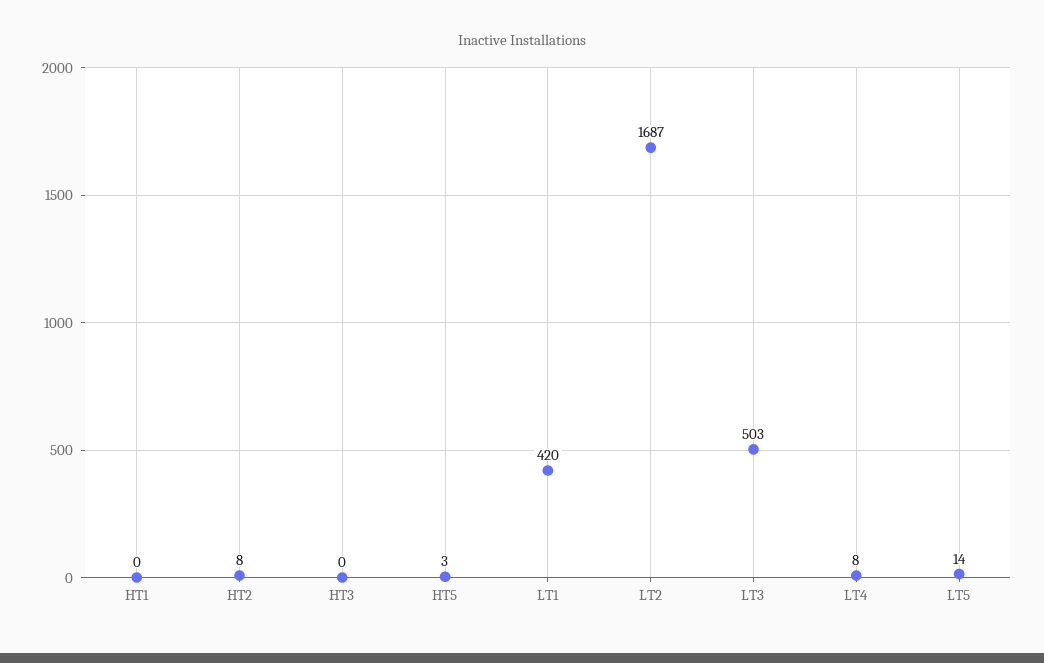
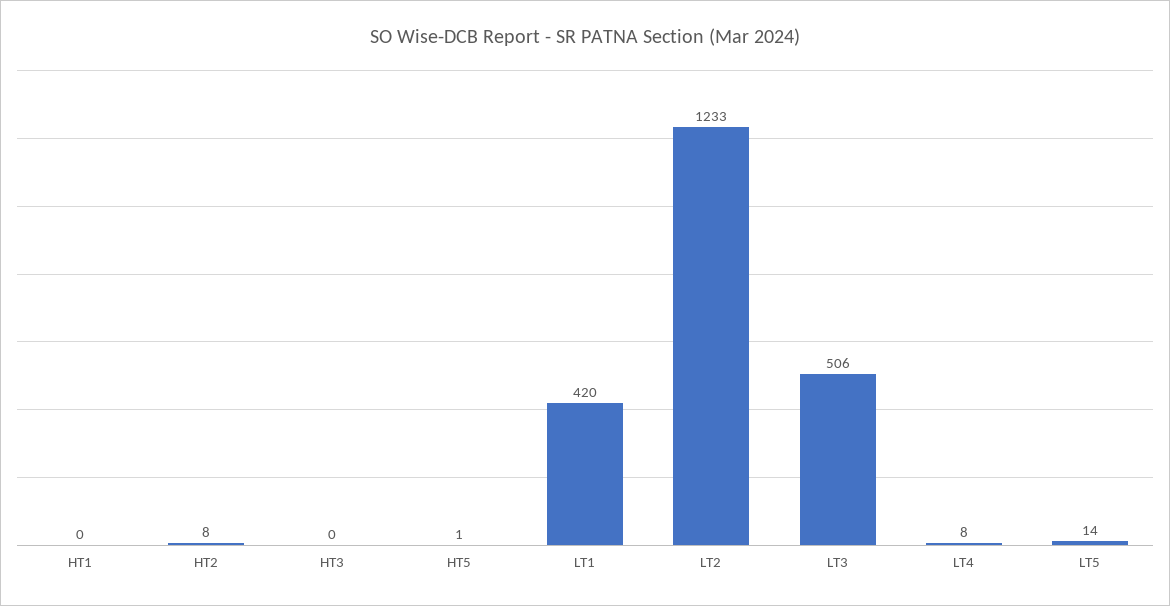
  {
    "HT1": 0,
    "HT2": 8,
    "HT3": 0,
-   "HT5": 3,
+   "HT5": 1,
    "LT1": 420,
-   "LT2": 1687,
+   "LT2": 1233,
-   "LT3": 503,
+   "LT3": 506,
    "LT4": 8,
    "LT5": 14
  }

